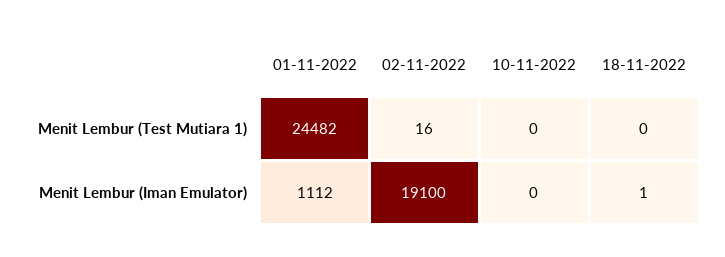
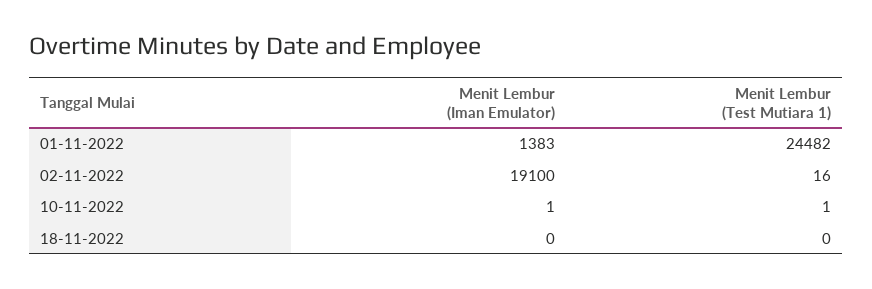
  {
    "01-11-2022": {
      "Menit Lembur (Test Mutiara 1)": 24482,
-     "Menit Lembur (Iman Emulator)": 1112
+     "Menit Lembur (Iman Emulator)": 1383
    },
    "02-11-2022": {
      "Menit Lembur (Test Mutiara 1)": 16,
      "Menit Lembur (Iman Emulator)": 19100
    },
    "10-11-2022": {
-     "Menit Lembur (Test Mutiara 1)": 0,
+     "Menit Lembur (Test Mutiara 1)": 1,
-     "Menit Lembur (Iman Emulator)": 0
+     "Menit Lembur (Iman Emulator)": 1
    },
    "18-11-2022": {
      "Menit Lembur (Test Mutiara 1)": 0,
-     "Menit Lembur (Iman Emulator)": 1
+     "Menit Lembur (Iman Emulator)": 0
    }
  }

